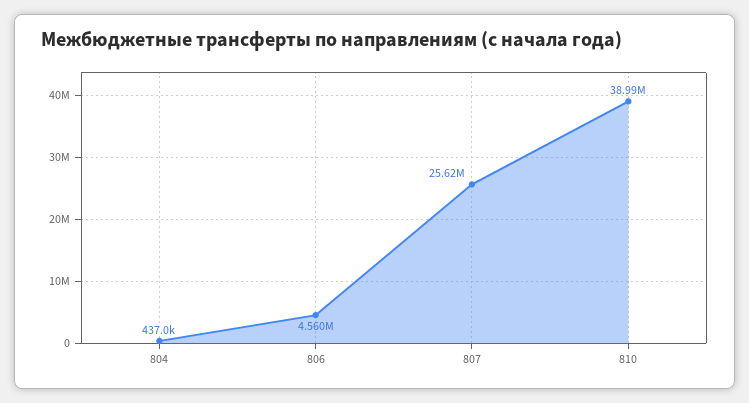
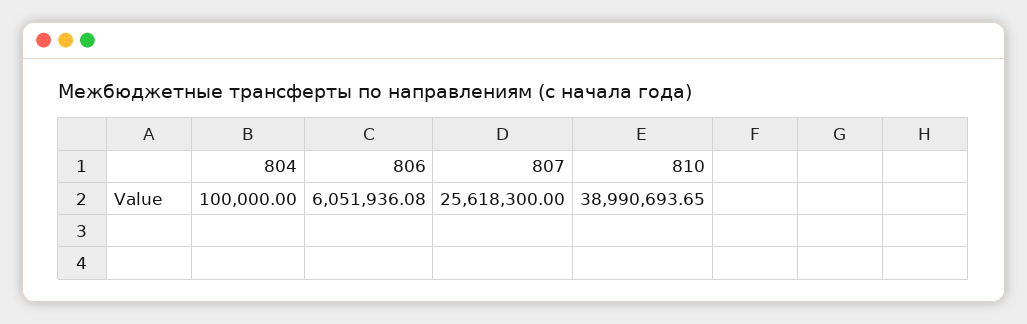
  {
-   "804": 437000,
+   "804": 100000,
-   "806": 4560000,
+   "806": 6051936.08,
    "807": 25618300,
    "810": 38990693.65
  }

